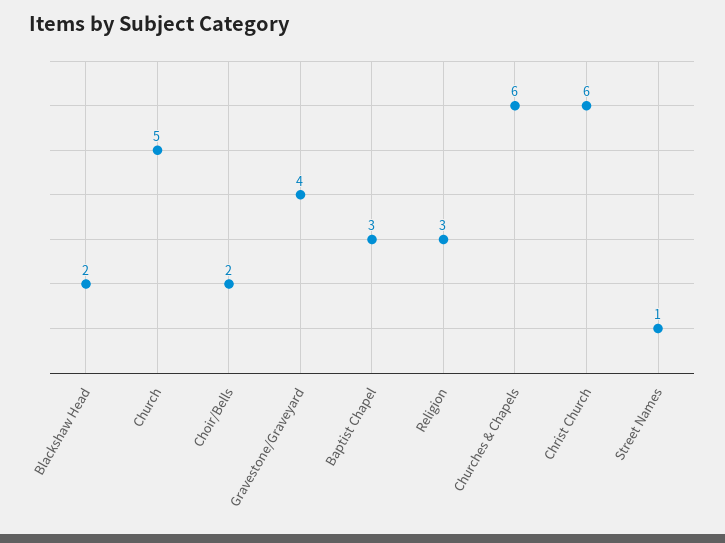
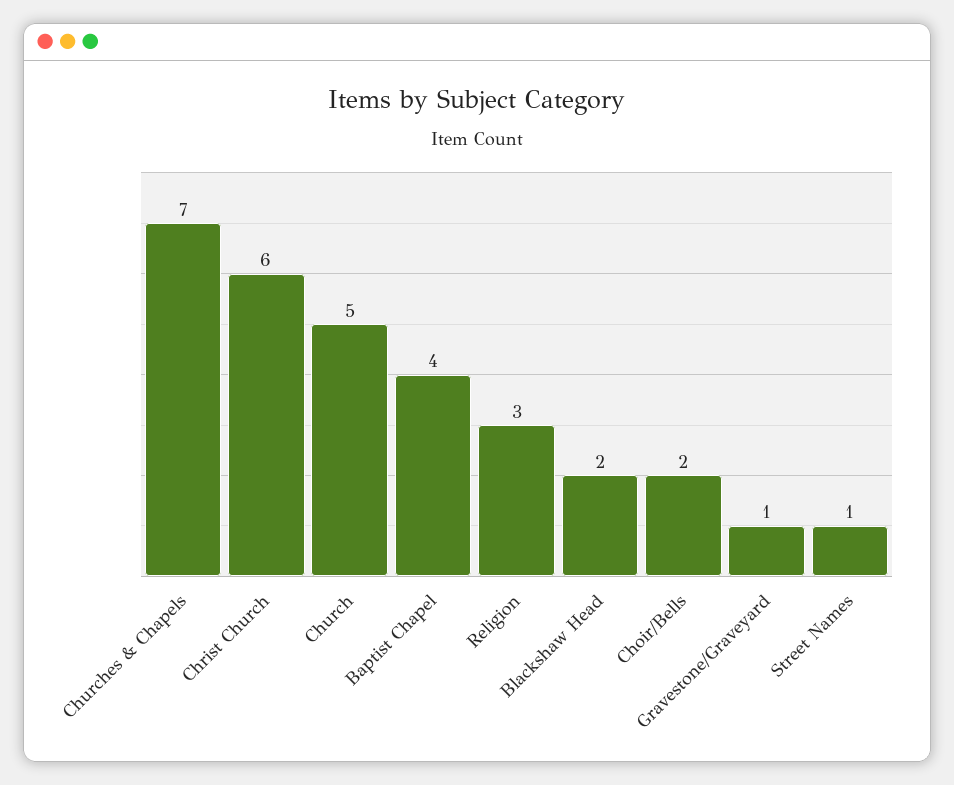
  {
    "Blackshaw Head": 2,
    "Church": 5,
    "Choir/Bells": 2,
-   "Gravestone/Graveyard": 4,
+   "Gravestone/Graveyard": 1,
-   "Baptist Chapel": 3,
+   "Baptist Chapel": 4,
    "Religion": 3,
-   "Churches & Chapels": 6,
+   "Churches & Chapels": 7,
    "Christ Church": 6,
    "Street Names": 1
  }

